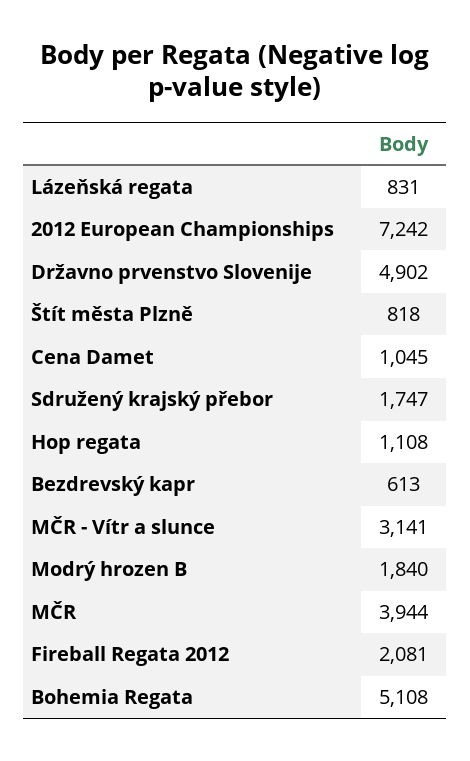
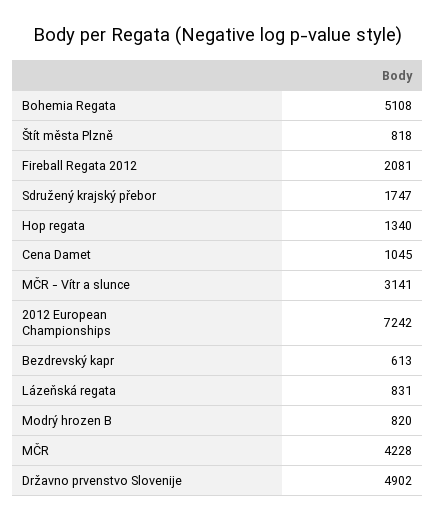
  {
    "Lázeňská regata": 831,
    "2012 European Championships": 7242,
    "Državno prvenstvo Slovenije": 4902,
    "Štít města Plzně": 818,
    "Cena Damet": 1045,
    "Sdružený krajský přebor": 1747,
-   "Hop regata": 1108,
+   "Hop regata": 1340,
    "Bezdrevský kapr": 613,
    "MČR - Vítr a slunce": 3141,
-   "Modrý hrozen B": 1840,
+   "Modrý hrozen B": 820,
-   "MČR": 3944,
+   "MČR": 4228,
    "Fireball Regata 2012": 2081,
    "Bohemia Regata": 5108
  }

